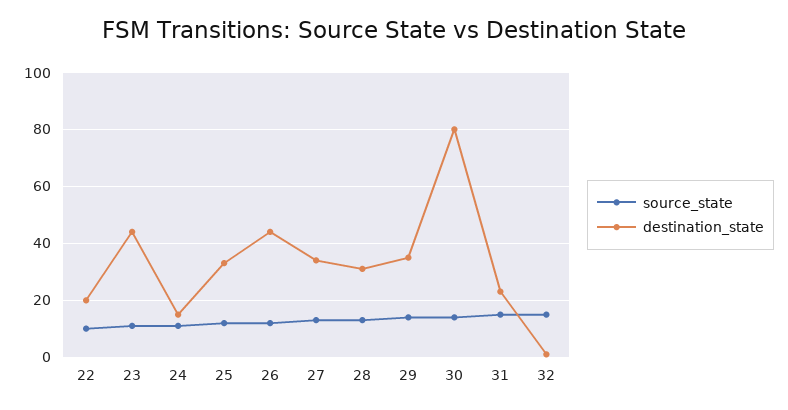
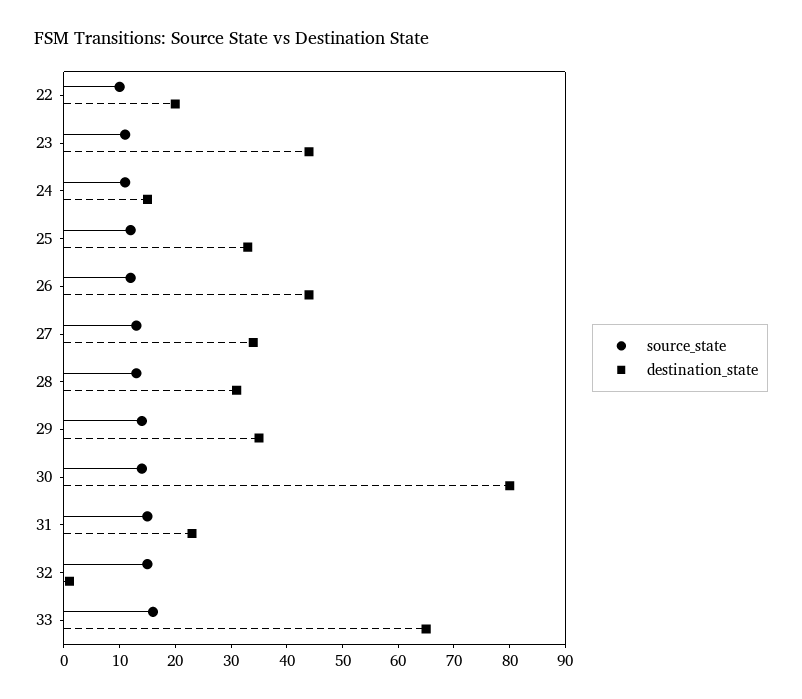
  {
    "source_state": {
      "22": 10,
      "23": 10,
      "24": 10,
      "25": 10,
      "26": 10,
      "27": 15,
      "28": 15,
      "29": 15,
      "30": 15,
      "31": 15,
-     "32": 15
+     "32": 15,
+     "33": 15
    },
    "destination_state": {
      "22": 20,
      "23": 45,
      "24": 15,
      "25": 35,
      "26": 45,
      "27": 35,
      "28": 30,
      "29": 35,
      "30": 80,
      "31": 25,
-     "32": 0
+     "32": 0,
+     "33": 65
    }
  }

